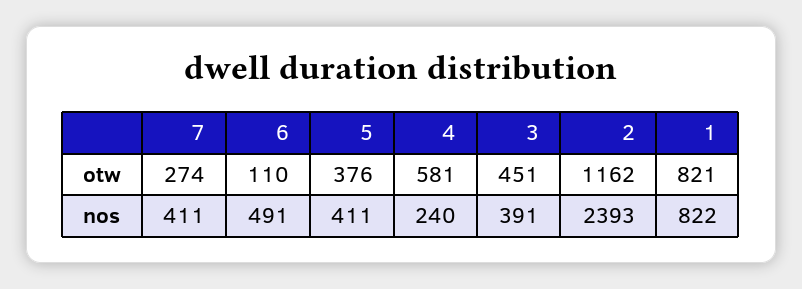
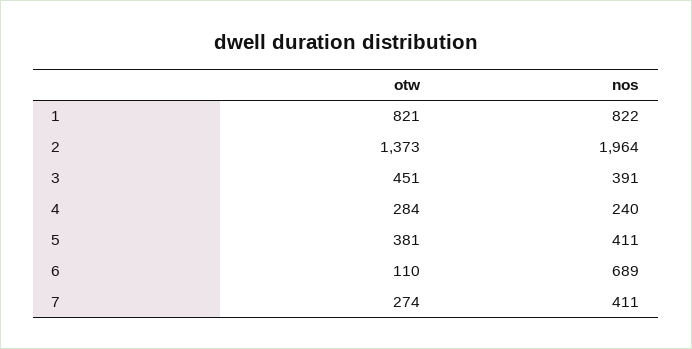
  {
    "7": {
      "otw": 274,
      "nos": 411
    },
    "6": {
      "otw": 110,
-     "nos": 491
+     "nos": 689
    },
    "5": {
-     "otw": 376,
+     "otw": 381,
      "nos": 411
    },
    "4": {
-     "otw": 581,
+     "otw": 284,
      "nos": 240
    },
    "3": {
      "otw": 451,
      "nos": 391
    },
    "2": {
-     "otw": 1162,
+     "otw": 1373,
-     "nos": 2393
+     "nos": 1964
    },
    "1": {
      "otw": 821,
      "nos": 822
    }
  }

